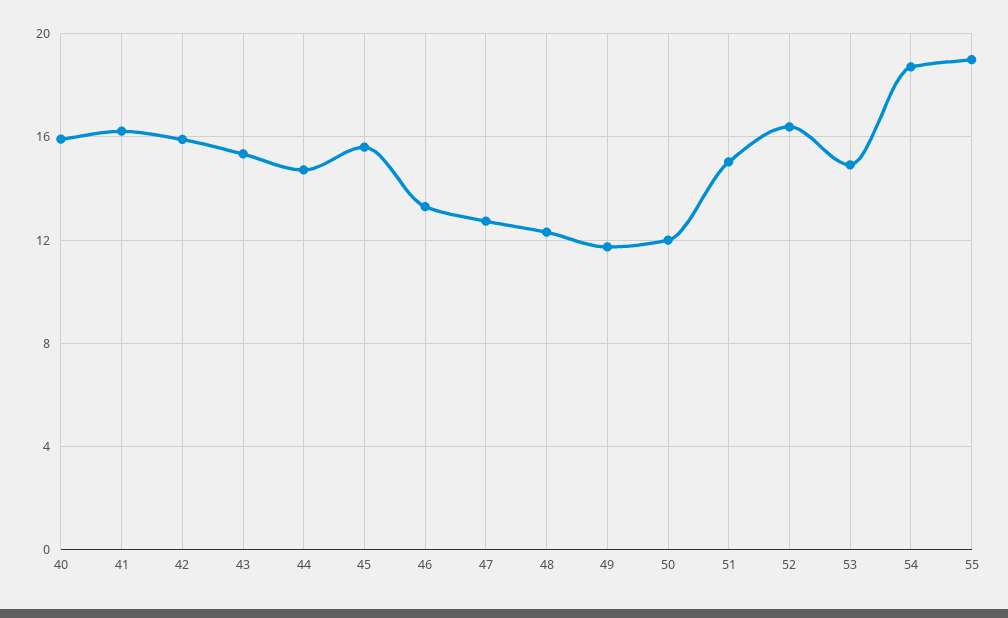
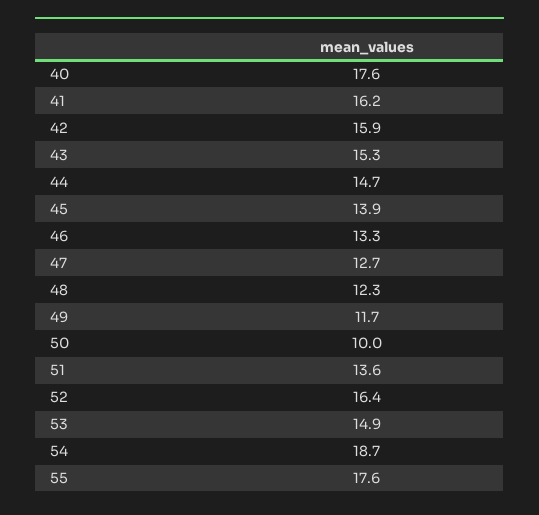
  {
-   "40": 16,
+   "40": 17.6,
    "41": 16.2,
    "42": 15.9,
    "43": 15.3,
    "44": 14.7,
-   "45": 15.5,
+   "45": 13.9,
    "46": 13.3,
    "47": 12.7,
    "48": 12.3,
    "49": 11.7,
-   "50": 12,
+   "50": 10,
-   "51": 15,
+   "51": 13.6,
    "52": 16.4,
    "53": 14.9,
    "54": 18.7,
-   "55": 19
+   "55": 17.6
  }

